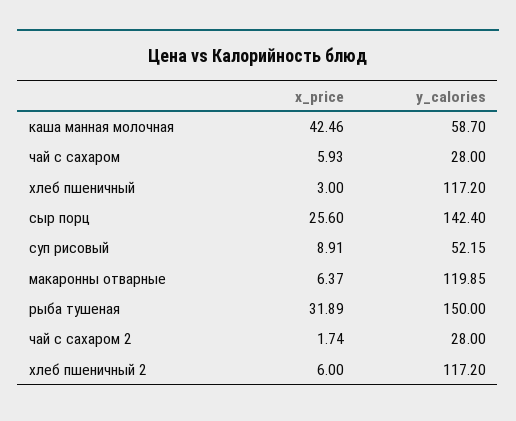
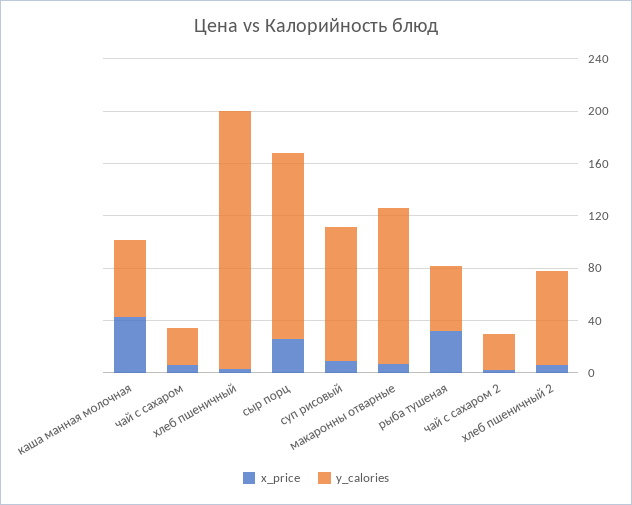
  {
    "x_price": {
      "каша манная молочная": 42.46,
      "чай с сахаром": 5.93,
      "хлеб пшеничный": 3,
      "сыр порц": 25.6,
      "суп рисовый": 8.91,
      "макаронны отварные": 6.37,
      "рыба тушеная": 31.89,
      "чай с сахаром 2": 1.74,
      "хлеб пшеничный 2": 6
    },
    "y_calories": {
      "каша манная молочная": 58.7,
      "чай с сахаром": 28,
-     "хлеб пшеничный": 117.2,
+     "хлеб пшеничный": 200,
      "сыр порц": 142.4,
-     "суп рисовый": 52.15,
+     "суп рисовый": 100,
      "макаронны отварные": 119.85,
-     "рыба тушеная": 150,
+     "рыба тушеная": 50,
      "чай с сахаром 2": 28,
-     "хлеб пшеничный 2": 117.2
+     "хлеб пшеничный 2": 70
    }
  }

